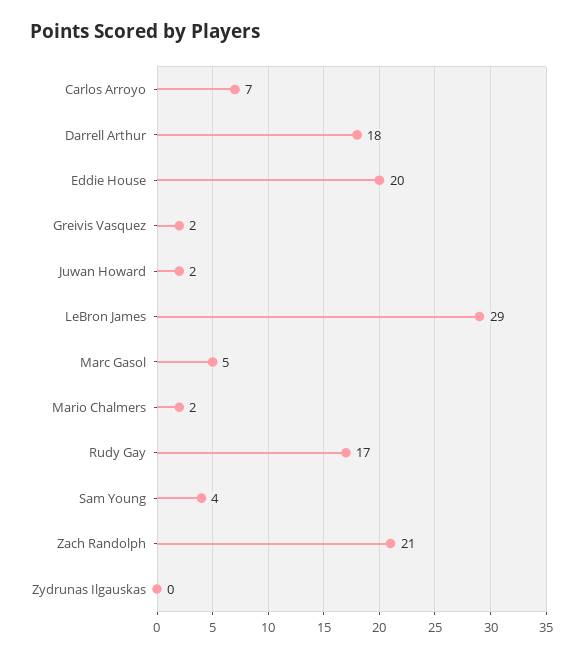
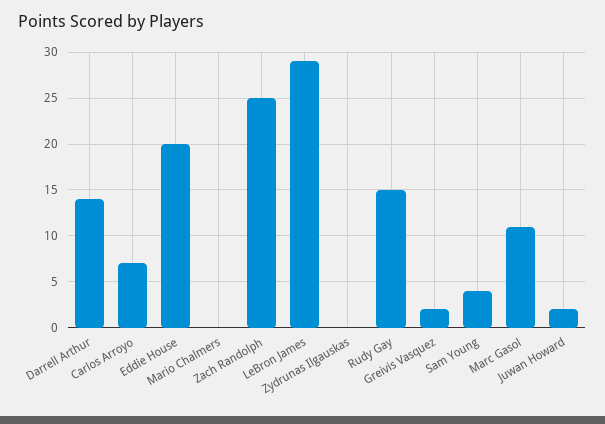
  {
    "Carlos Arroyo": 7,
-   "Darrell Arthur": 18,
+   "Darrell Arthur": 14,
    "Eddie House": 20,
    "Greivis Vasquez": 2,
    "Juwan Howard": 2,
    "LeBron James": 29,
-   "Marc Gasol": 5,
+   "Marc Gasol": 11,
-   "Mario Chalmers": 2,
+   "Mario Chalmers": 0,
-   "Rudy Gay": 17,
+   "Rudy Gay": 15,
    "Sam Young": 4,
-   "Zach Randolph": 21,
+   "Zach Randolph": 25,
    "Zydrunas Ilgauskas": 0
  }

